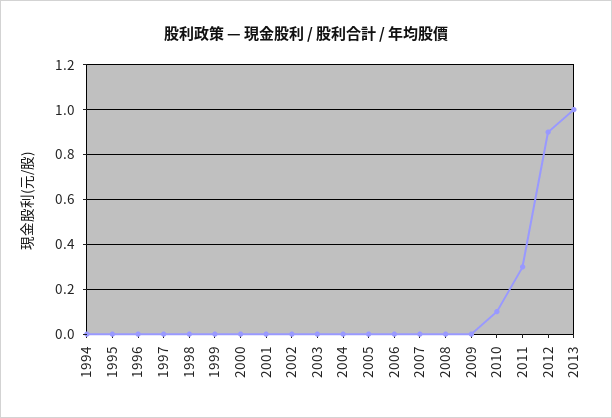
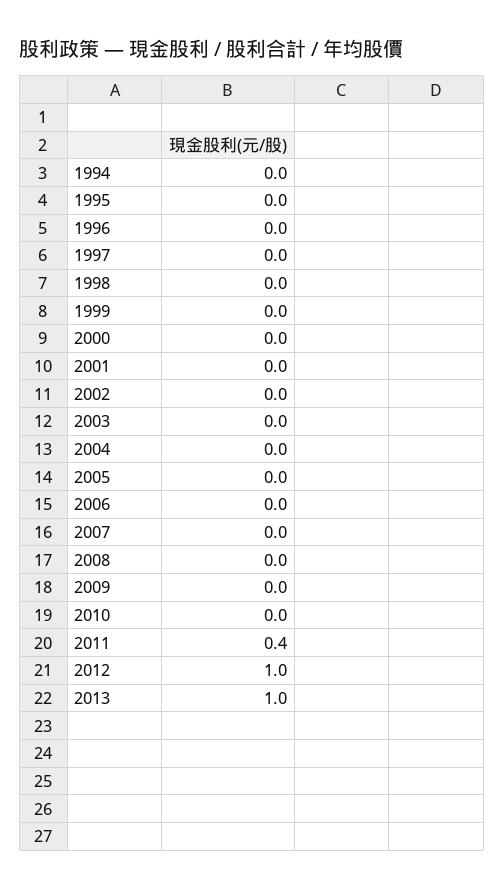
  {
    "1994": 0,
    "1995": 0,
    "1996": 0,
    "1997": 0,
    "1998": 0,
    "1999": 0,
    "2000": 0,
    "2001": 0,
    "2002": 0,
    "2003": 0,
    "2004": 0,
    "2005": 0,
    "2006": 0,
    "2007": 0,
    "2008": 0,
    "2009": 0,
-   "2010": 0.1,
+   "2010": 0,
-   "2011": 0.3,
+   "2011": 0.4,
-   "2012": 0.9,
+   "2012": 1,
    "2013": 1
  }

